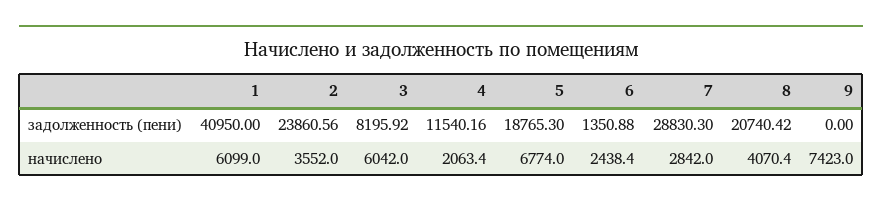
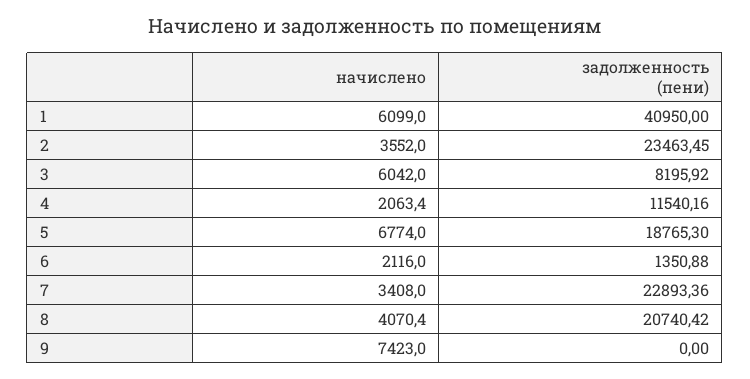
  {
    "1": {
      "задолженность (пени)": 40950,
      "начислено": 6099
    },
    "2": {
-     "задолженность (пени)": 23860.56,
+     "задолженность (пени)": 23463.45,
      "начислено": 3552
    },
    "3": {
      "задолженность (пени)": 8195.92,
      "начислено": 6042
    },
    "4": {
      "задолженность (пени)": 11540.16,
      "начислено": 2063.4
    },
    "5": {
      "задолженность (пени)": 18765.3,
      "начислено": 6774
    },
    "6": {
      "задолженность (пени)": 1350.88,
-     "начислено": 2438.4
+     "начислено": 2116
    },
    "7": {
-     "задолженность (пени)": 28830.3,
+     "задолженность (пени)": 22893.36,
-     "начислено": 2842
+     "начислено": 3408
    },
    "8": {
      "задолженность (пени)": 20740.42,
      "начислено": 4070.4
    },
    "9": {
      "задолженность (пени)": 0,
      "начислено": 7423
    }
  }

